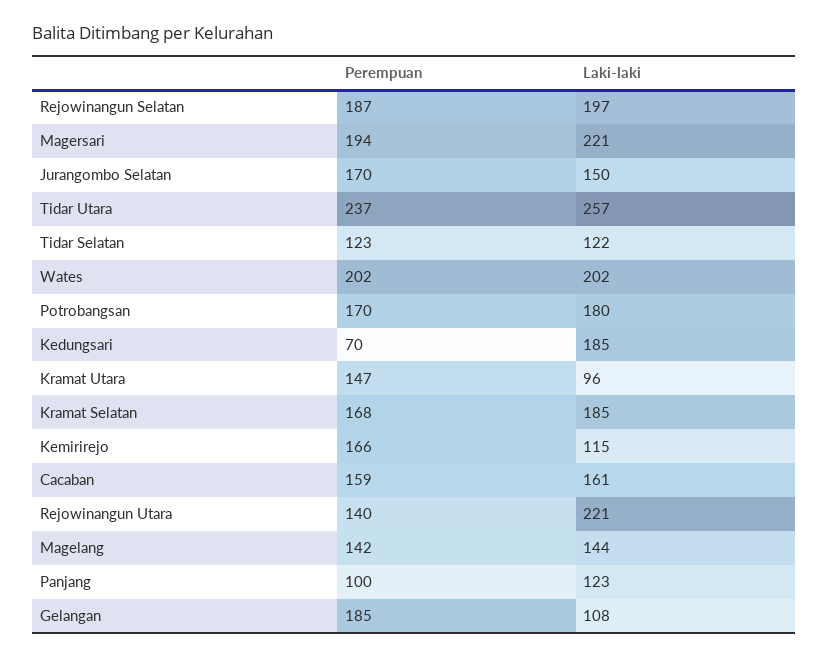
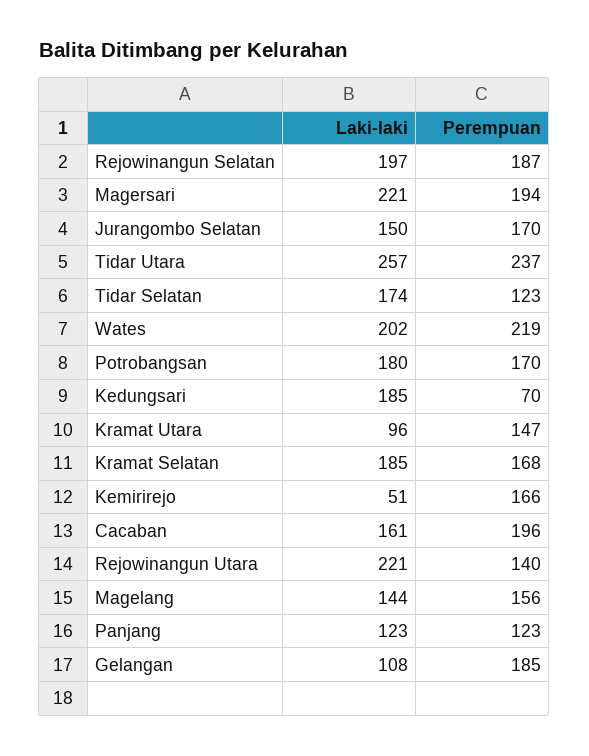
  {
    "Perempuan": {
      "Rejowinangun Selatan": 187,
      "Magersari": 194,
      "Jurangombo Selatan": 170,
      "Tidar Utara": 237,
      "Tidar Selatan": 123,
-     "Wates": 202,
+     "Wates": 219,
      "Potrobangsan": 170,
      "Kedungsari": 70,
      "Kramat Utara": 147,
      "Kramat Selatan": 168,
      "Kemirirejo": 166,
-     "Cacaban": 159,
+     "Cacaban": 196,
      "Rejowinangun Utara": 140,
-     "Magelang": 142,
+     "Magelang": 156,
-     "Panjang": 100,
+     "Panjang": 123,
      "Gelangan": 185
    },
    "Laki-laki": {
      "Rejowinangun Selatan": 197,
      "Magersari": 221,
      "Jurangombo Selatan": 150,
      "Tidar Utara": 257,
-     "Tidar Selatan": 122,
+     "Tidar Selatan": 174,
      "Wates": 202,
      "Potrobangsan": 180,
      "Kedungsari": 185,
      "Kramat Utara": 96,
      "Kramat Selatan": 185,
-     "Kemirirejo": 115,
+     "Kemirirejo": 51,
      "Cacaban": 161,
      "Rejowinangun Utara": 221,
      "Magelang": 144,
      "Panjang": 123,
      "Gelangan": 108
    }
  }

